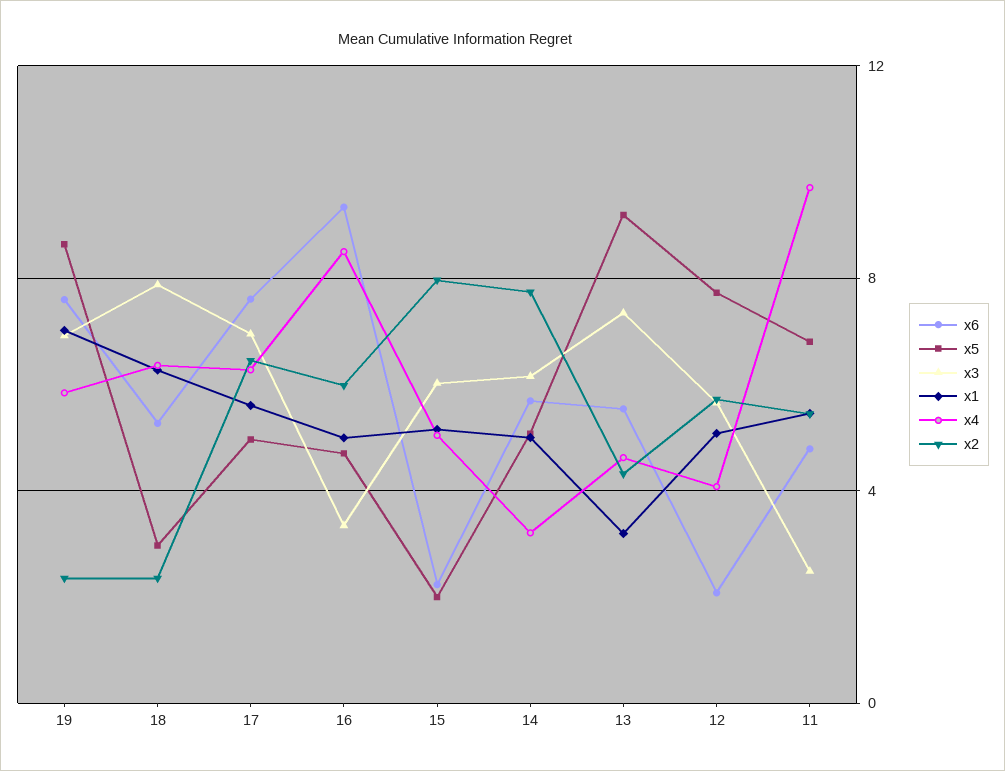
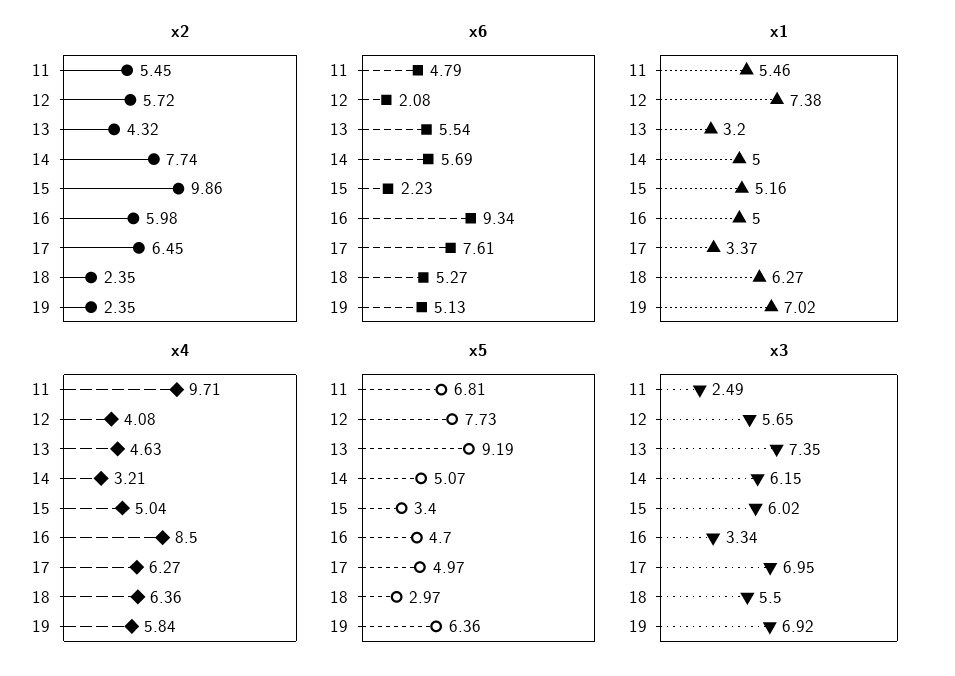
  {
    "x6": {
-     "19": 7.5,
+     "19": 5.13,
      "18": 5.27,
      "17": 7.61,
      "16": 9.34,
      "15": 2.23,
      "14": 5.69,
      "13": 5.54,
      "12": 2.08,
      "11": 4.79
    },
    "x5": {
-     "19": 8.5,
+     "19": 6.36,
      "18": 2.97,
      "17": 4.97,
      "16": 4.7,
-     "15": 2,
+     "15": 3.4,
      "14": 5.07,
      "13": 9.19,
      "12": 7.73,
      "11": 6.81
    },
    "x3": {
      "19": 6.92,
-     "18": 8,
+     "18": 5.5,
      "17": 6.95,
      "16": 3.34,
      "15": 6.02,
      "14": 6.15,
      "13": 7.35,
      "12": 5.65,
      "11": 2.49
    },
    "x1": {
      "19": 7.02,
      "18": 6.27,
-     "17": 5.5,
+     "17": 3.37,
      "16": 5,
      "15": 5.16,
      "14": 5,
      "13": 3.2,
-     "12": 5,
+     "12": 7.38,
      "11": 5.46
    },
    "x4": {
      "19": 5.84,
      "18": 6.36,
      "17": 6.27,
      "16": 8.5,
      "15": 5.04,
      "14": 3.21,
      "13": 4.63,
      "12": 4.08,
      "11": 9.71
    },
    "x2": {
      "19": 2.35,
      "18": 2.35,
      "17": 6.45,
      "16": 5.98,
-     "15": 8,
+     "15": 9.86,
      "14": 7.74,
      "13": 4.32,
      "12": 5.72,
      "11": 5.45
    }
  }

